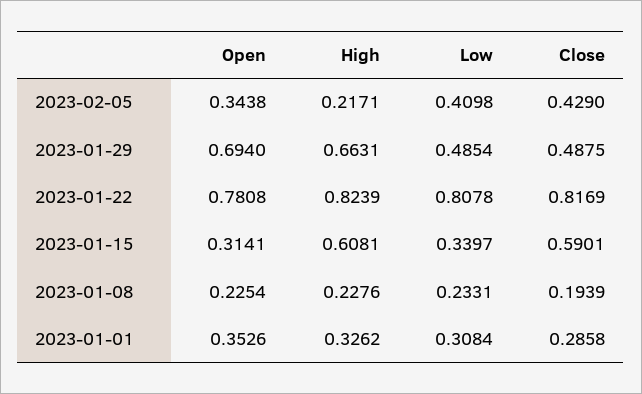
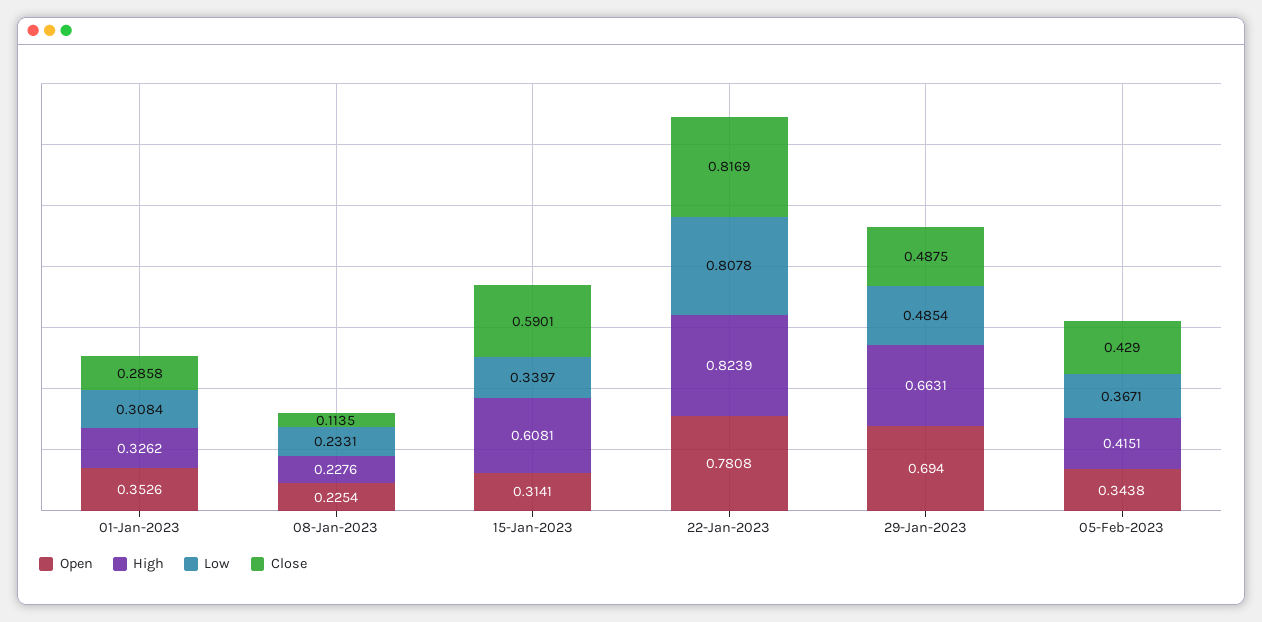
  {
    "Open": {
      "2023-02-05": 0.3438,
      "2023-01-29": 0.694,
      "2023-01-22": 0.7808,
      "2023-01-15": 0.3141,
      "2023-01-08": 0.2254,
      "2023-01-01": 0.3526
    },
    "High": {
-     "2023-02-05": 0.2171,
+     "2023-02-05": 0.4151,
      "2023-01-29": 0.6631,
      "2023-01-22": 0.8239,
      "2023-01-15": 0.6081,
      "2023-01-08": 0.2276,
      "2023-01-01": 0.3262
    },
    "Low": {
-     "2023-02-05": 0.4098,
+     "2023-02-05": 0.3671,
      "2023-01-29": 0.4854,
      "2023-01-22": 0.8078,
      "2023-01-15": 0.3397,
      "2023-01-08": 0.2331,
      "2023-01-01": 0.3084
    },
    "Close": {
      "2023-02-05": 0.429,
      "2023-01-29": 0.4875,
      "2023-01-22": 0.8169,
      "2023-01-15": 0.5901,
-     "2023-01-08": 0.1939,
+     "2023-01-08": 0.1135,
      "2023-01-01": 0.2858
    }
  }

